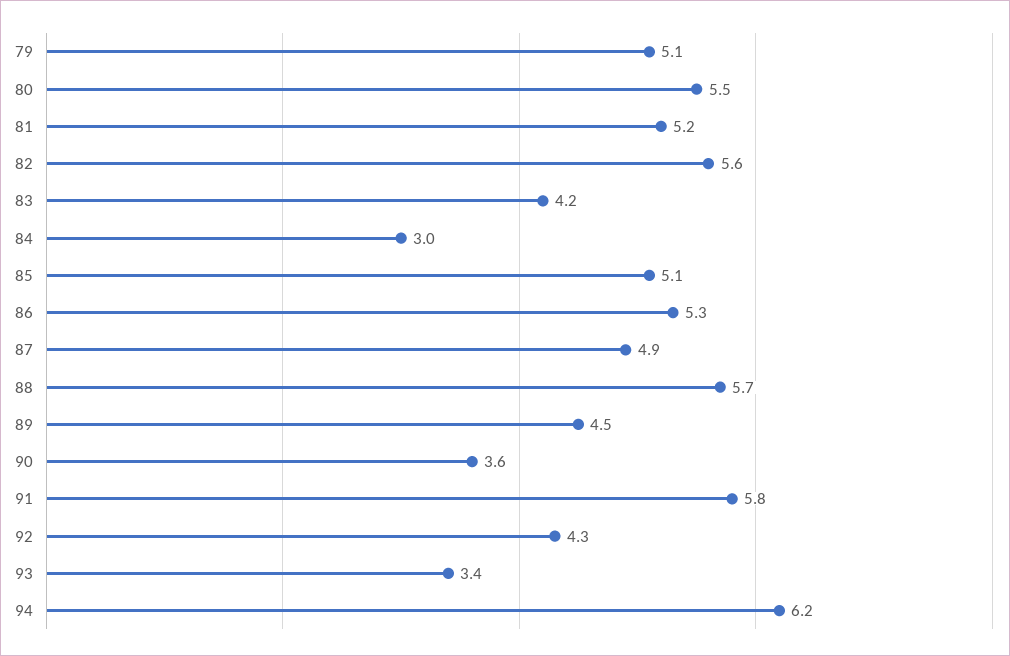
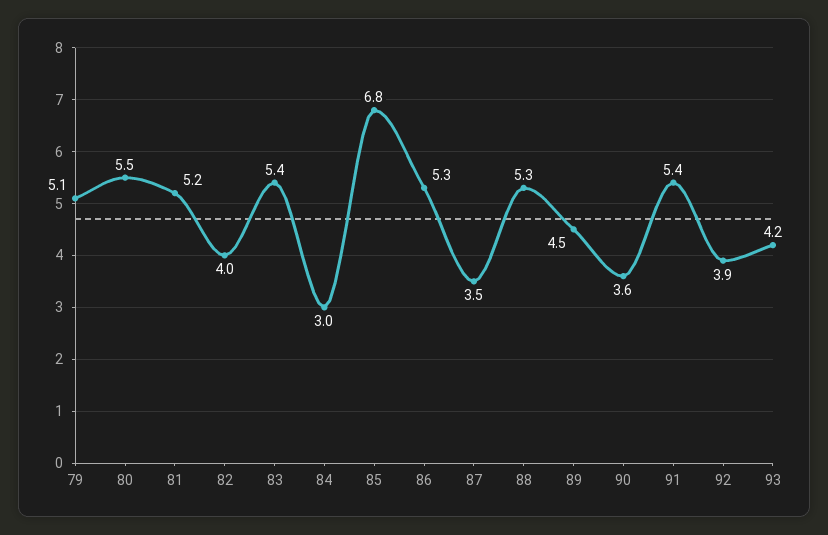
  {
    "79": 5.1,
    "80": 5.5,
    "81": 5.2,
-   "82": 5.6,
+   "82": 4,
-   "83": 4.2,
+   "83": 5.4,
    "84": 3,
-   "85": 5.1,
+   "85": 6.8,
    "86": 5.3,
-   "87": 4.9,
+   "87": 3.5,
-   "88": 5.7,
+   "88": 5.3,
    "89": 4.5,
    "90": 3.6,
-   "91": 5.8,
+   "91": 5.4,
-   "92": 4.3,
+   "92": 3.9,
-   "93": 3.4,
+   "93": 4.2
-   "94": 6.2
  }

